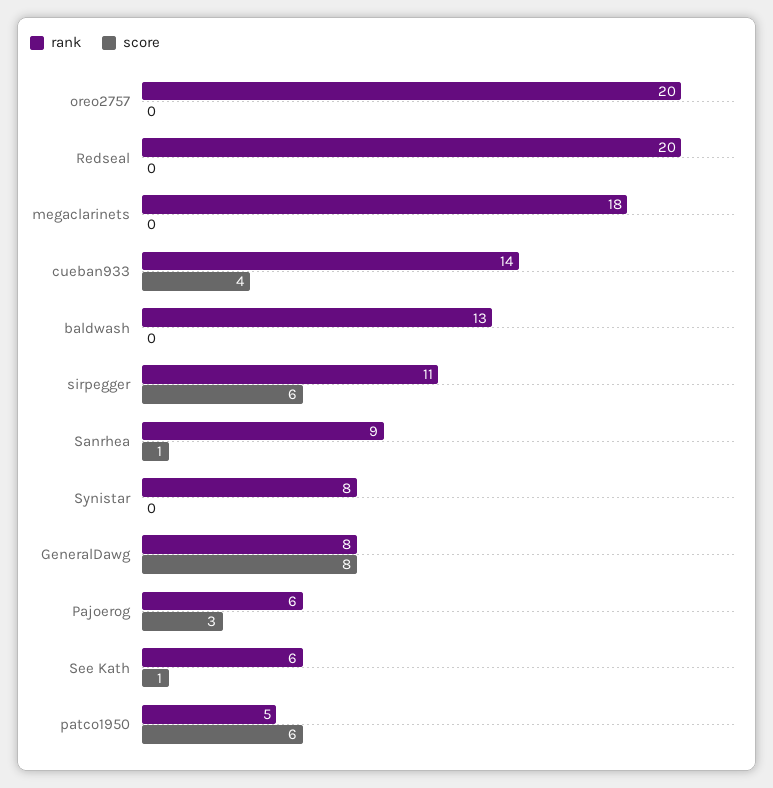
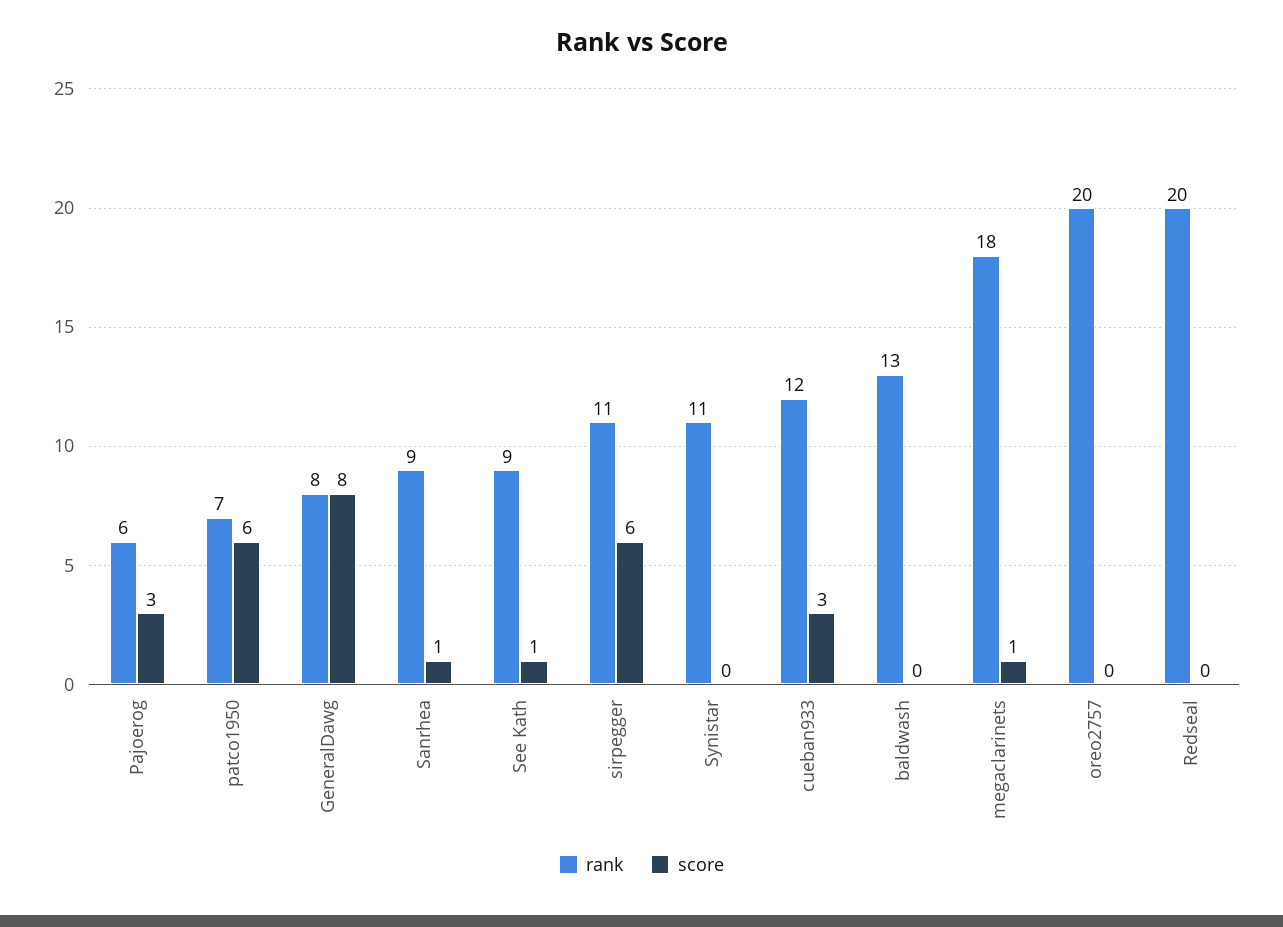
  {
    "rank": {
      "oreo2757": 20,
      "Redseal": 20,
      "megaclarinets": 18,
-     "cueban933": 14,
+     "cueban933": 12,
      "baldwash": 13,
      "sirpegger": 11,
      "Sanrhea": 9,
-     "Synistar": 8,
+     "Synistar": 11,
      "GeneralDawg": 8,
      "Pajoerog": 6,
-     "See Kath": 6,
+     "See Kath": 9,
-     "patco1950": 5
+     "patco1950": 7
    },
    "score": {
      "oreo2757": 0,
      "Redseal": 0,
-     "megaclarinets": 0,
+     "megaclarinets": 1,
-     "cueban933": 4,
+     "cueban933": 3,
      "baldwash": 0,
      "sirpegger": 6,
      "Sanrhea": 1,
      "Synistar": 0,
      "GeneralDawg": 8,
      "Pajoerog": 3,
      "See Kath": 1,
      "patco1950": 6
    }
  }

